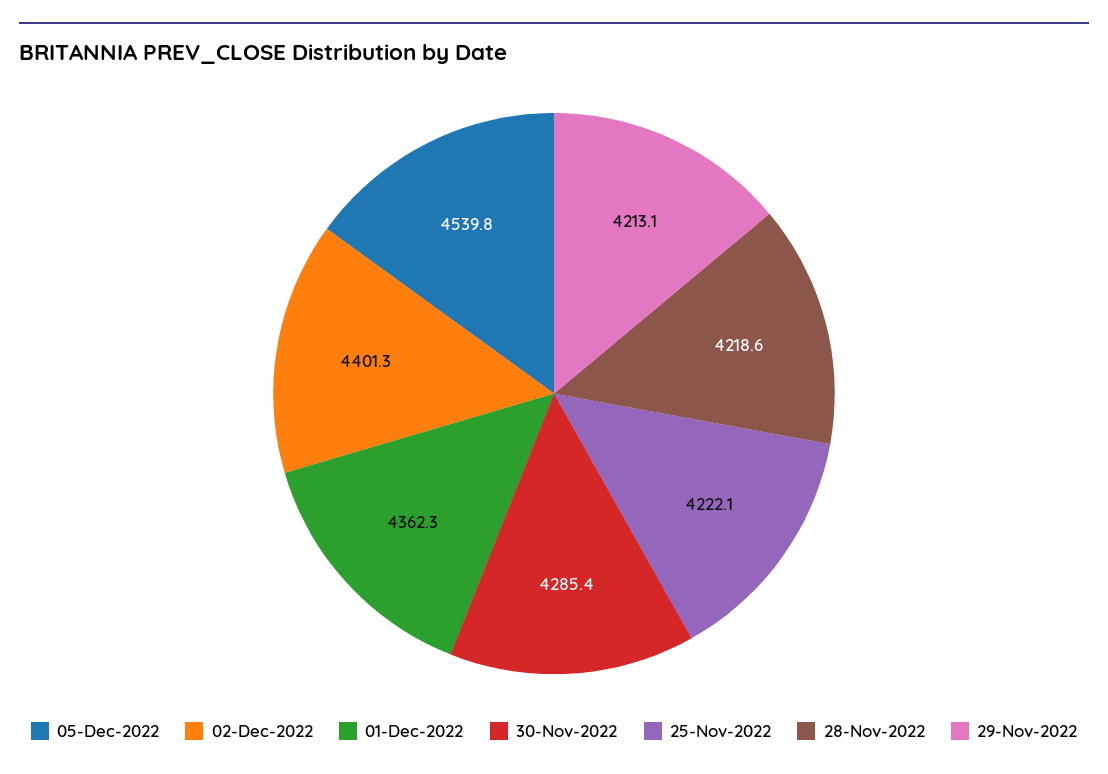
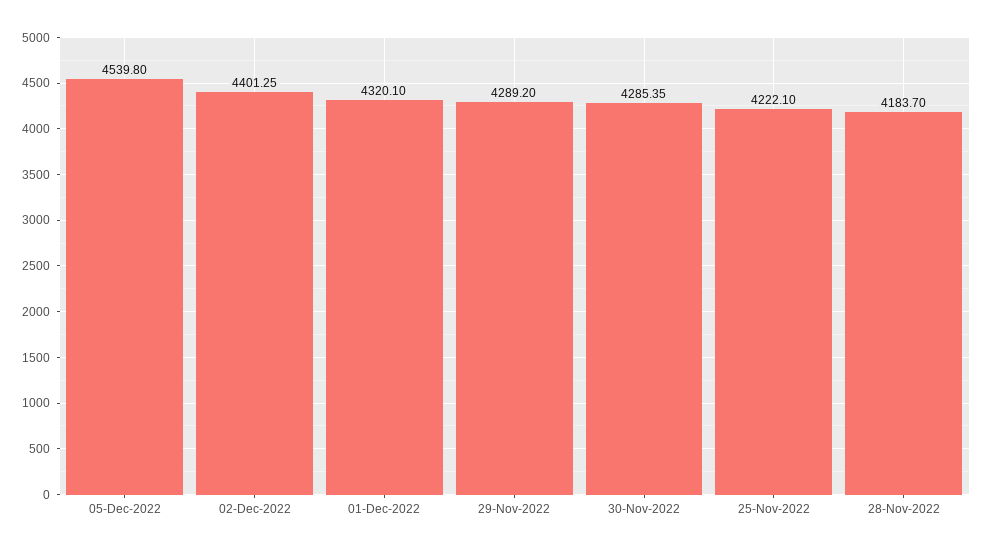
  {
    "05-Dec-2022": 4539.8,
    "02-Dec-2022": 4401.25,
-   "01-Dec-2022": 4362.3,
+   "01-Dec-2022": 4320.1,
    "30-Nov-2022": 4285.35,
    "25-Nov-2022": 4222.1,
-   "28-Nov-2022": 4218.6,
+   "28-Nov-2022": 4183.7,
-   "29-Nov-2022": 4213.1
+   "29-Nov-2022": 4289.2
  }

